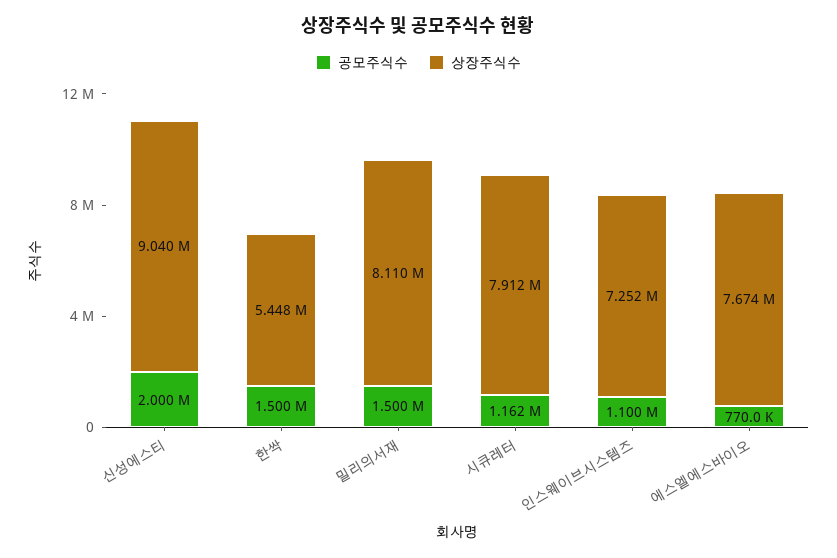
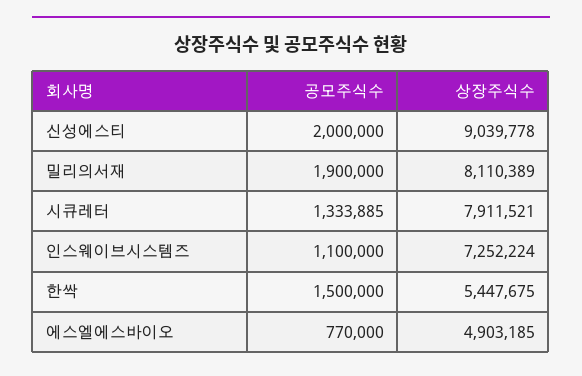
  {
    "공모주식수": {
      "신성에스티": 2000000,
      "한싹": 1500000,
-     "밀리의서재": 1500000,
+     "밀리의서재": 1900000,
-     "시큐레터": 1162000,
+     "시큐레터": 1333885,
      "인스웨이브시스템즈": 1100000,
      "에스엘에스바이오": 770000
    },
    "상장주식수": {
      "신성에스티": 9039778,
      "한싹": 5447675,
      "밀리의서재": 8110389,
      "시큐레터": 7911521,
      "인스웨이브시스템즈": 7252224,
-     "에스엘에스바이오": 7674000
+     "에스엘에스바이오": 4903185
    }
  }

